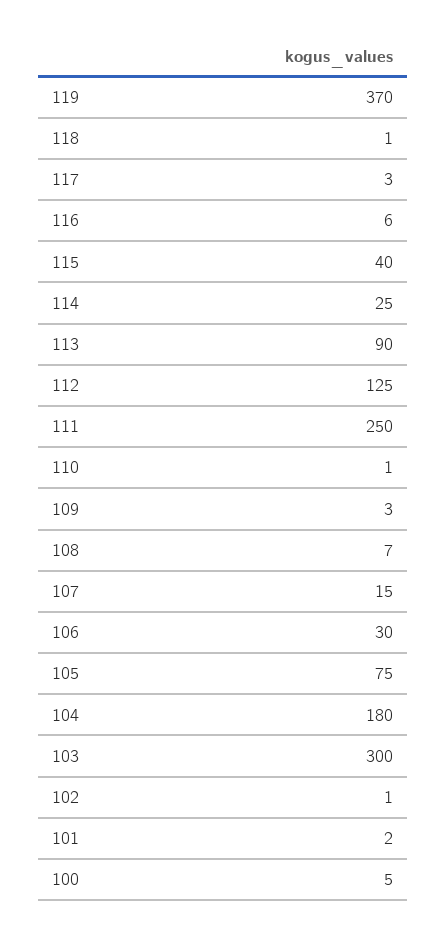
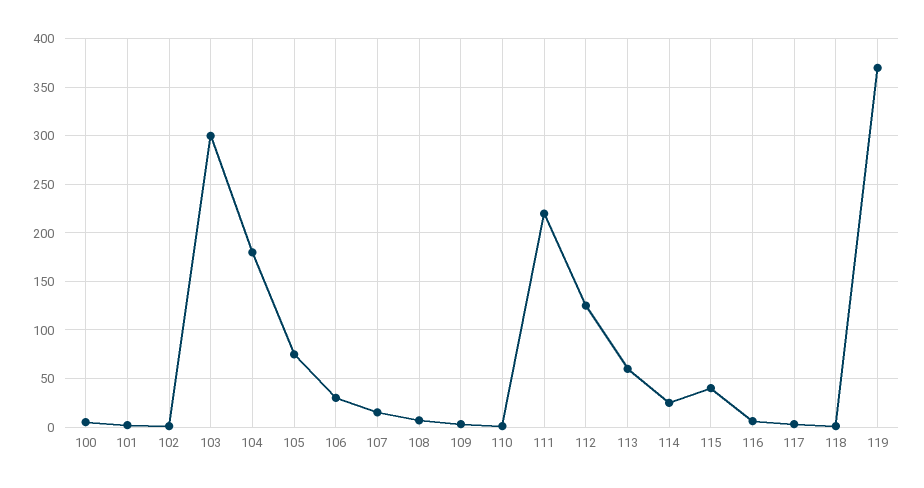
  {
    "119": 370,
    "118": 1,
    "117": 3,
    "116": 6,
    "115": 40,
    "114": 25,
-   "113": 90,
+   "113": 60,
    "112": 125,
-   "111": 250,
+   "111": 220,
    "110": 1,
    "109": 3,
    "108": 7,
    "107": 15,
    "106": 30,
    "105": 75,
    "104": 180,
    "103": 300,
    "102": 1,
    "101": 2,
    "100": 5
  }

